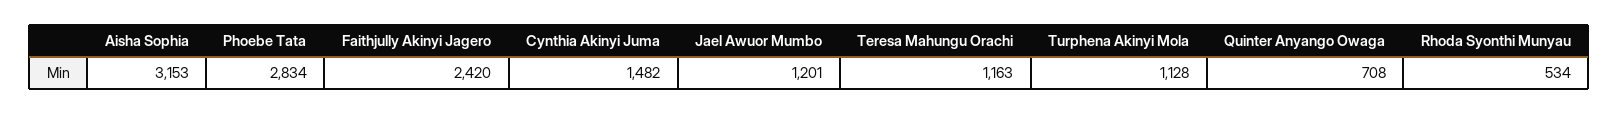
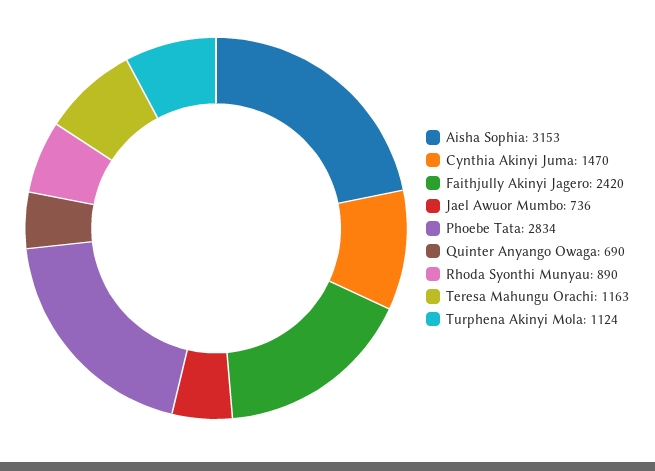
  {
    "Aisha Sophia": 3153,
    "Phoebe Tata": 2834,
    "Faithjully Akinyi Jagero": 2420,
-   "Cynthia Akinyi Juma": 1482,
+   "Cynthia Akinyi Juma": 1470,
-   "Jael Awuor Mumbo": 1201,
+   "Jael Awuor Mumbo": 736,
    "Teresa Mahungu Orachi": 1163,
-   "Turphena Akinyi Mola": 1128,
+   "Turphena Akinyi Mola": 1124,
-   "Quinter Anyango Owaga": 708,
+   "Quinter Anyango Owaga": 690,
-   "Rhoda Syonthi Munyau": 534
+   "Rhoda Syonthi Munyau": 890
  }

